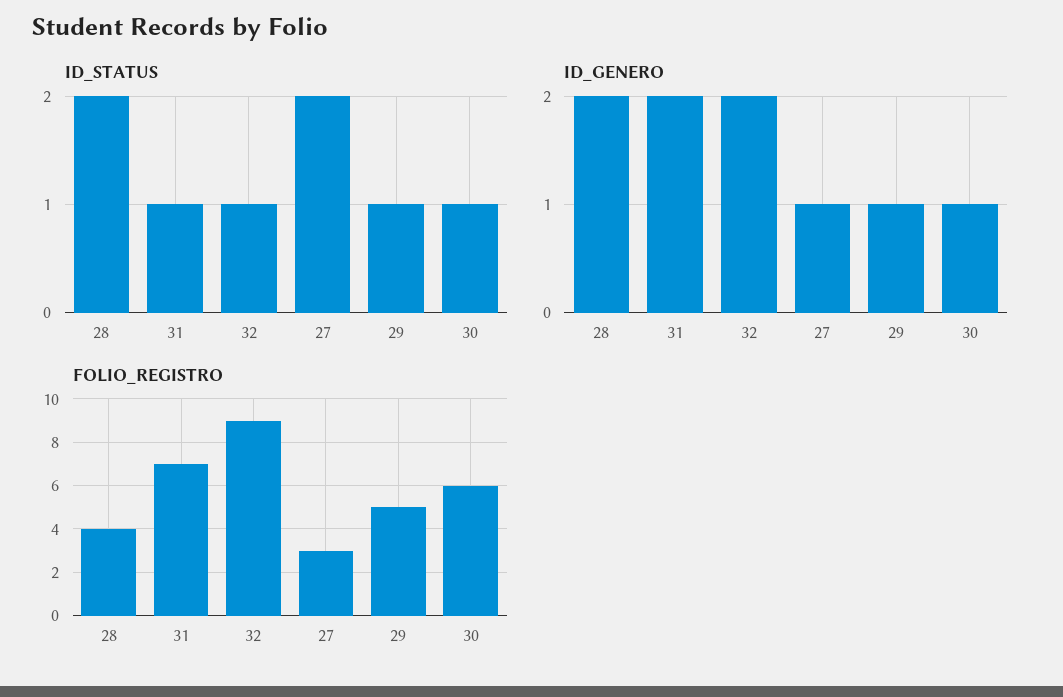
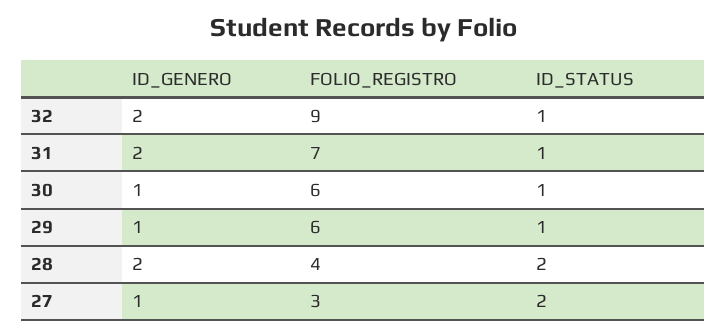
  {
    "ID_STATUS": {
      "28": 2,
      "31": 1,
      "32": 1,
      "27": 2,
      "29": 1,
      "30": 1
    },
    "ID_GENERO": {
      "28": 2,
      "31": 2,
      "32": 2,
      "27": 1,
      "29": 1,
      "30": 1
    },
    "FOLIO_REGISTRO": {
      "28": 4,
      "31": 7,
      "32": 9,
      "27": 3,
-     "29": 5,
+     "29": 6,
      "30": 6
    }
  }

